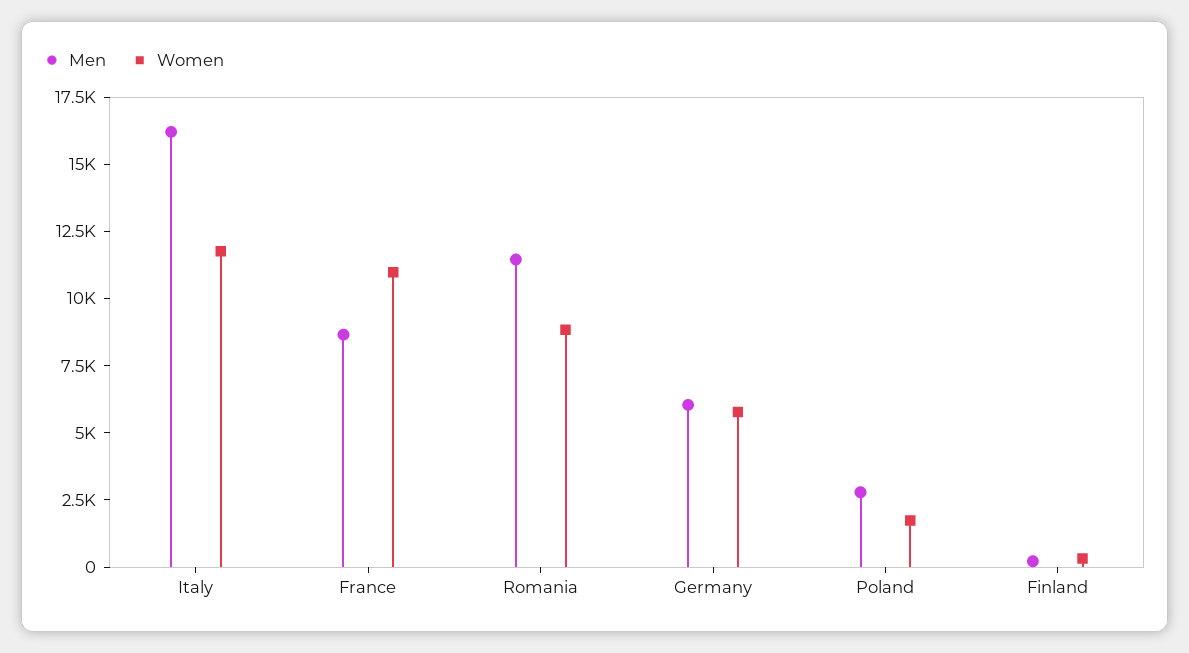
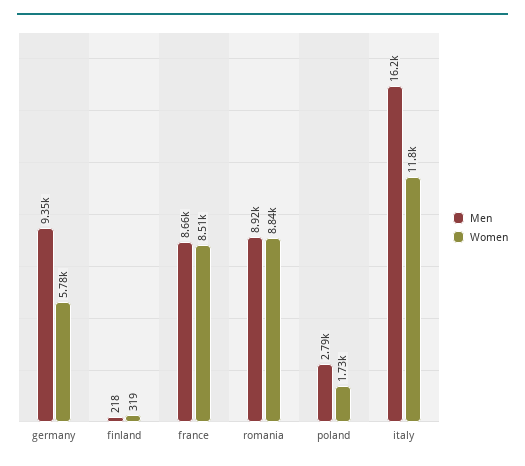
  {
    "Men": {
      "Italy": 16200,
      "France": 8660,
-     "Romania": 11500,
+     "Romania": 8920,
-     "Germany": 6000,
+     "Germany": 9350,
      "Poland": 2790,
      "Finland": 218
    },
    "Women": {
      "Italy": 11800,
-     "France": 11000,
+     "France": 8510,
      "Romania": 8840,
      "Germany": 5780,
      "Poland": 1730,
      "Finland": 319
    }
  }

